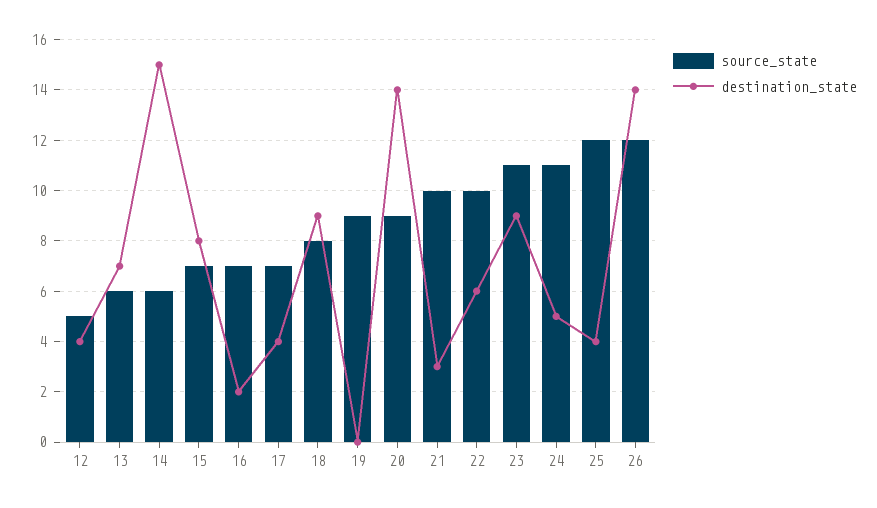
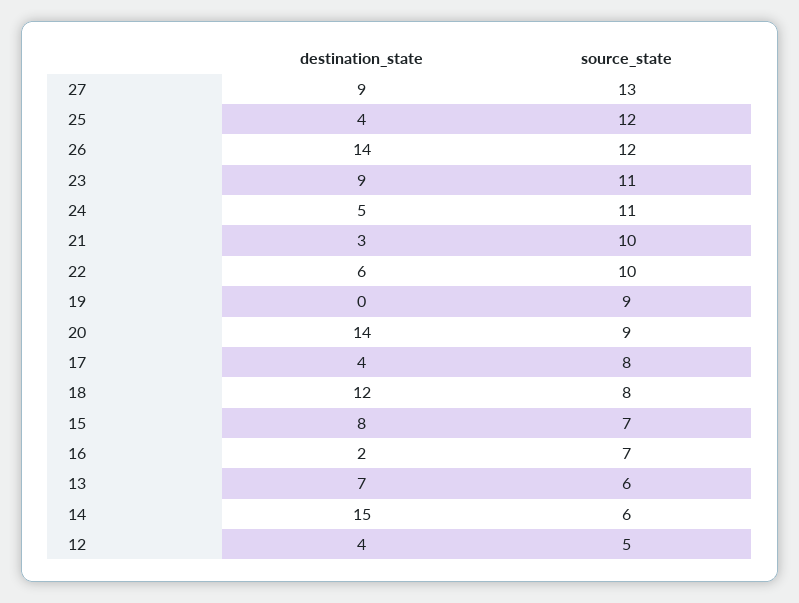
  {
    "source_state": {
      "12": 5,
      "13": 6,
      "14": 6,
      "15": 7,
      "16": 7,
-     "17": 7,
+     "17": 8,
      "18": 8,
      "19": 9,
      "20": 9,
      "21": 10,
      "22": 10,
      "23": 11,
      "24": 11,
      "25": 12,
-     "26": 12
+     "26": 12,
+     "27": 13
    },
    "destination_state": {
      "12": 4,
      "13": 7,
      "14": 15,
      "15": 8,
      "16": 2,
      "17": 4,
-     "18": 9,
+     "18": 12,
      "19": 0,
      "20": 14,
      "21": 3,
      "22": 6,
      "23": 9,
      "24": 5,
      "25": 4,
-     "26": 14
+     "26": 14,
+     "27": 9
    }
  }

